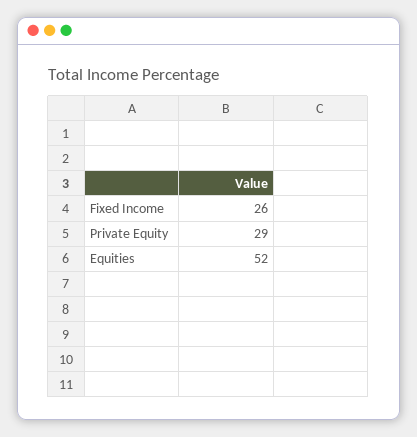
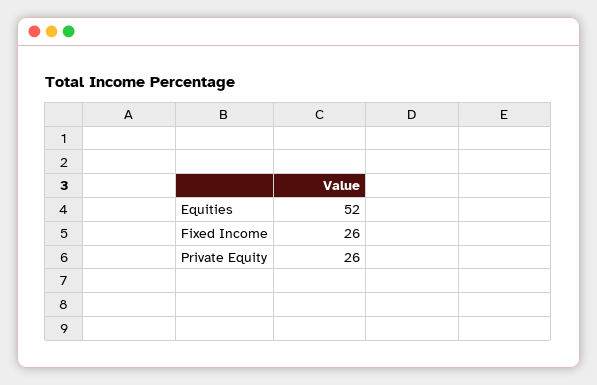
  {
    "Fixed Income": 26,
-   "Private Equity": 29,
+   "Private Equity": 26,
    "Equities": 52
  }

